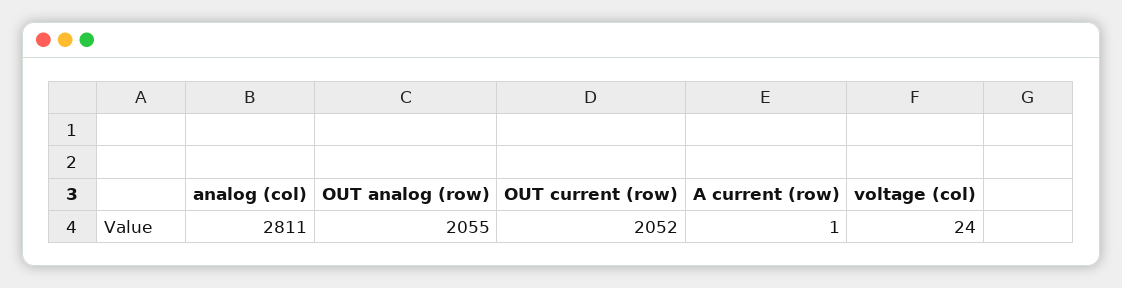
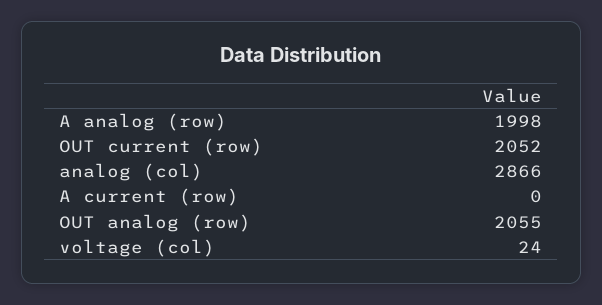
  {
-   "analog (col)": 2811,
+   "analog (col)": 2866,
    "OUT analog (row)": 2055,
    "OUT current (row)": 2052,
-   "A current (row)": 1,
+   "A current (row)": 0,
-   "voltage (col)": 24
+   "voltage (col)": 24,
+   "A analog (row)": 1998
  }

